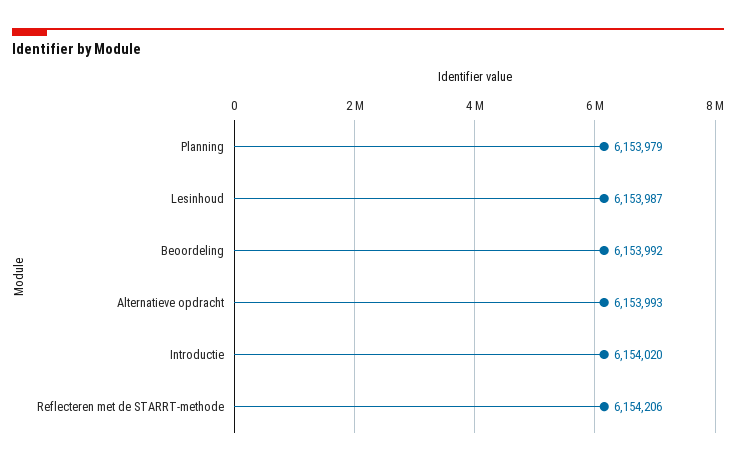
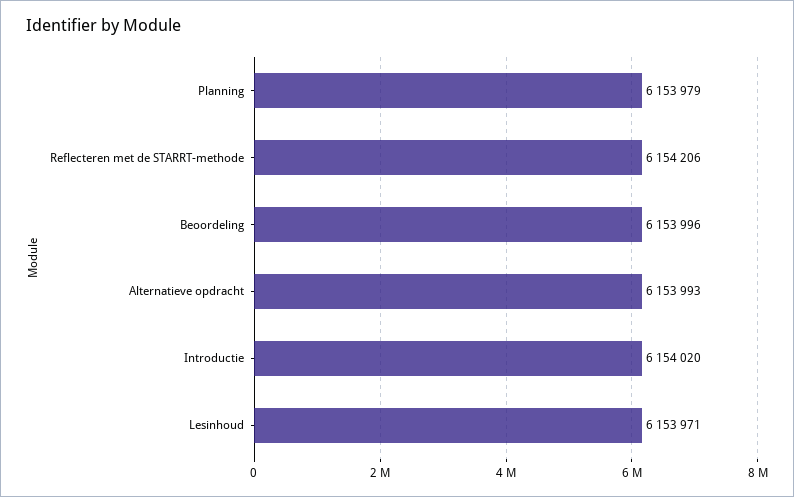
  {
    "Planning": 6153979,
-   "Lesinhoud": 6153987,
+   "Lesinhoud": 6153971,
-   "Beoordeling": 6153992,
+   "Beoordeling": 6153996,
    "Alternatieve opdracht": 6153993,
    "Introductie": 6154020,
    "Reflecteren met de STARRT-methode": 6154206
  }

